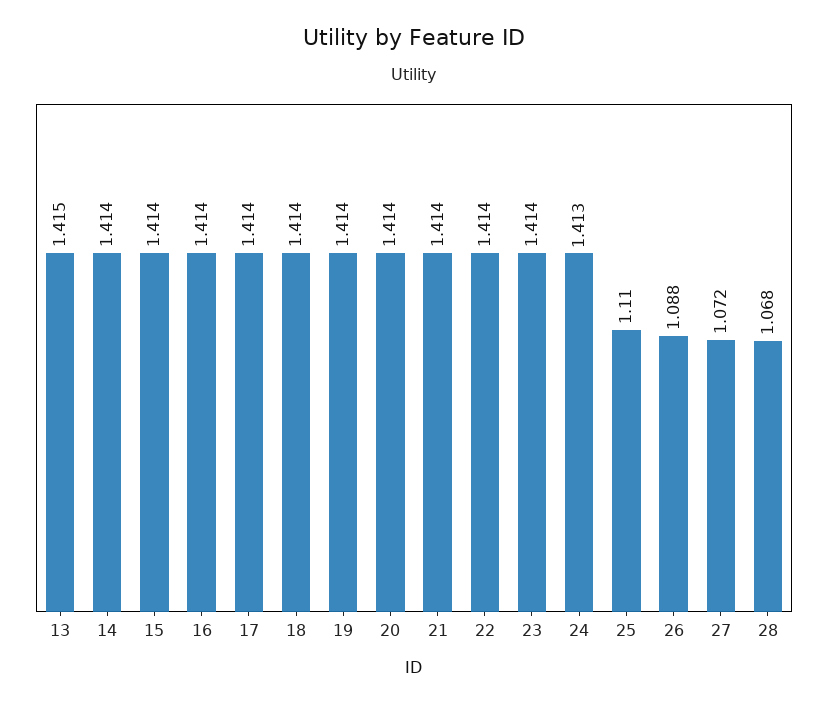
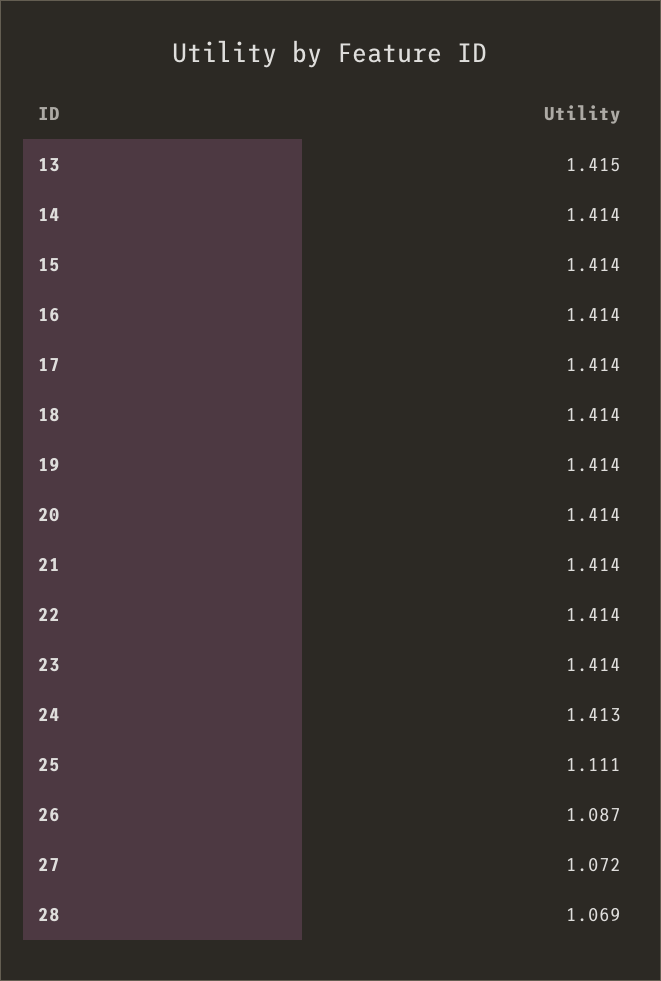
  {
    "13": 1.415,
    "14": 1.414,
    "15": 1.414,
    "16": 1.414,
    "17": 1.414,
    "18": 1.414,
    "19": 1.414,
    "20": 1.414,
    "21": 1.414,
    "22": 1.414,
    "23": 1.414,
    "24": 1.413,
-   "25": 1.11,
+   "25": 1.111,
-   "26": 1.088,
+   "26": 1.087,
    "27": 1.072,
-   "28": 1.068
+   "28": 1.069
  }

